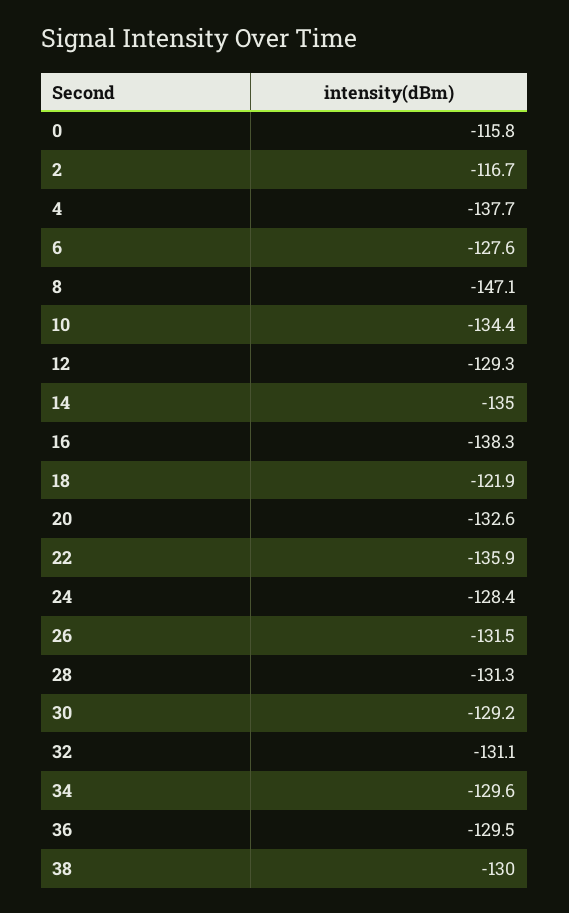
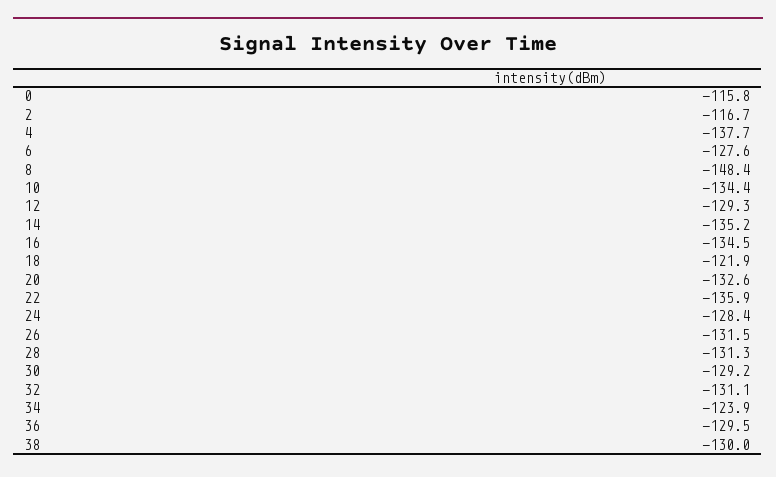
  {
    "0": -115.8,
    "2": -116.7,
    "4": -137.7,
    "6": -127.6,
-   "8": -147.1,
+   "8": -148.4,
    "10": -134.4,
    "12": -129.3,
-   "14": -135,
+   "14": -135.2,
-   "16": -138.3,
+   "16": -134.5,
    "18": -121.9,
    "20": -132.6,
    "22": -135.9,
    "24": -128.4,
    "26": -131.5,
    "28": -131.3,
    "30": -129.2,
    "32": -131.1,
-   "34": -129.6,
+   "34": -123.9,
    "36": -129.5,
    "38": -130
  }

